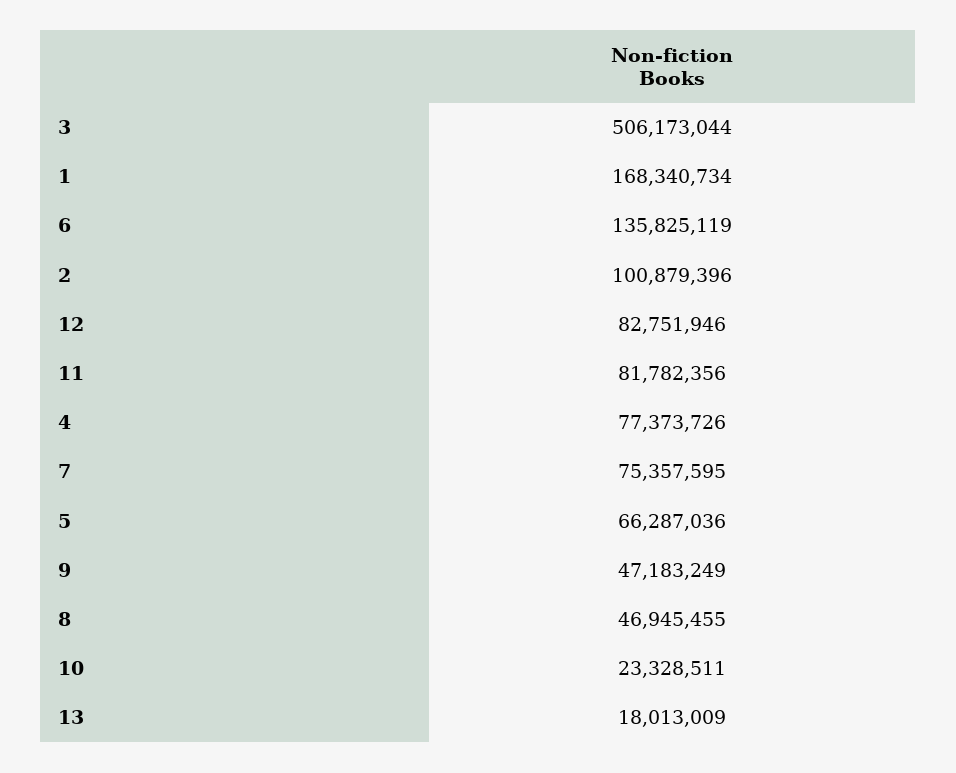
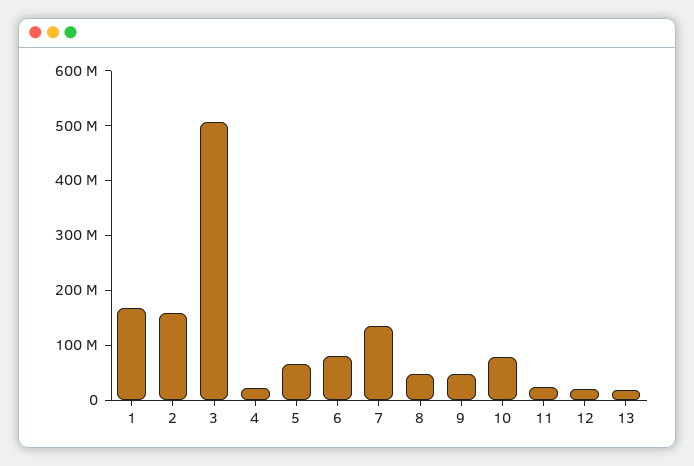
  {
    "3": 506173044,
    "1": 168340734,
-   "6": 135825119,
+   "6": 80000000,
-   "2": 100879396,
+   "2": 160000000,
-   "12": 82751946,
+   "12": 20000000,
-   "11": 81782356,
+   "11": 20000000,
-   "4": 77373726,
+   "4": 20000000,
-   "7": 75357595,
+   "7": 140000000,
    "5": 66287036,
    "9": 47183249,
    "8": 46945455,
-   "10": 23328511,
+   "10": 80000000,
    "13": 18013009
  }

